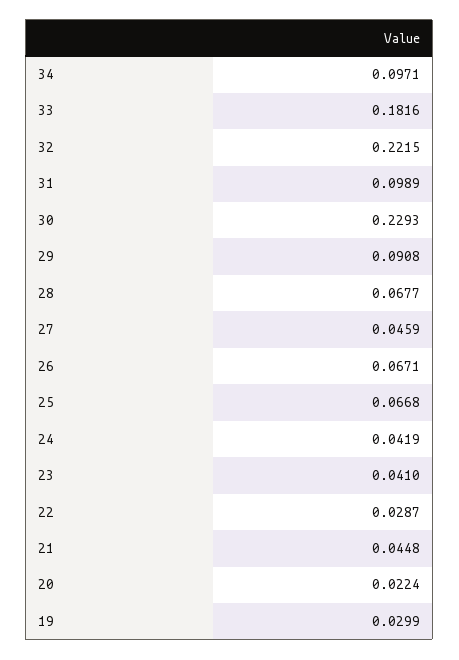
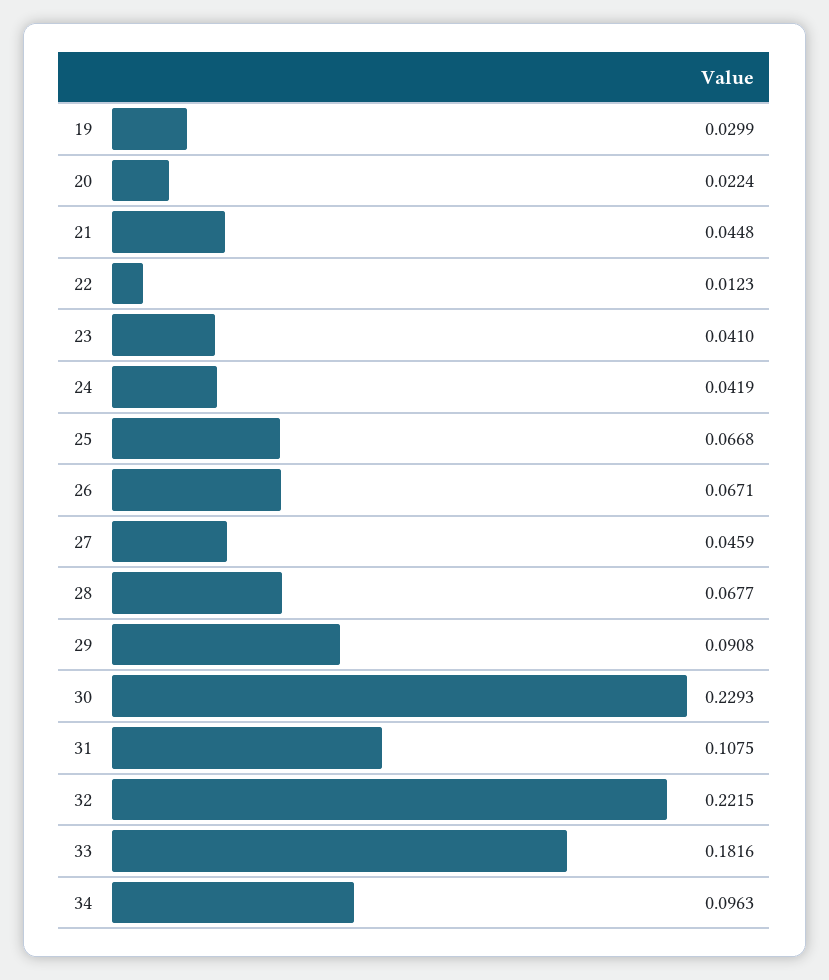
  {
-   "34": 0.0971,
+   "34": 0.0963,
    "33": 0.1816,
    "32": 0.2215,
-   "31": 0.0989,
+   "31": 0.1075,
    "30": 0.2293,
    "29": 0.0908,
    "28": 0.0677,
    "27": 0.0459,
    "26": 0.0671,
    "25": 0.0668,
    "24": 0.0419,
    "23": 0.041,
-   "22": 0.0287,
+   "22": 0.0123,
    "21": 0.0448,
    "20": 0.0224,
    "19": 0.0299
  }

